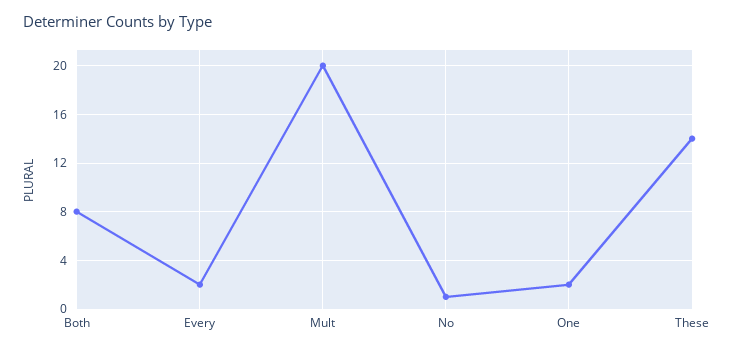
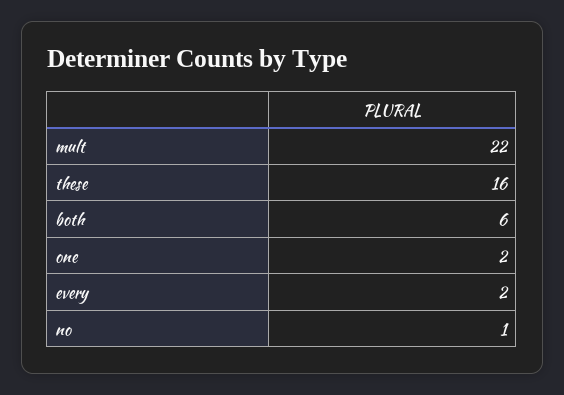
  {
-   "Both": 8,
+   "Both": 6,
    "Every": 2,
-   "Mult": 20,
+   "Mult": 22,
    "No": 1,
    "One": 2,
-   "These": 14
+   "These": 16
  }

